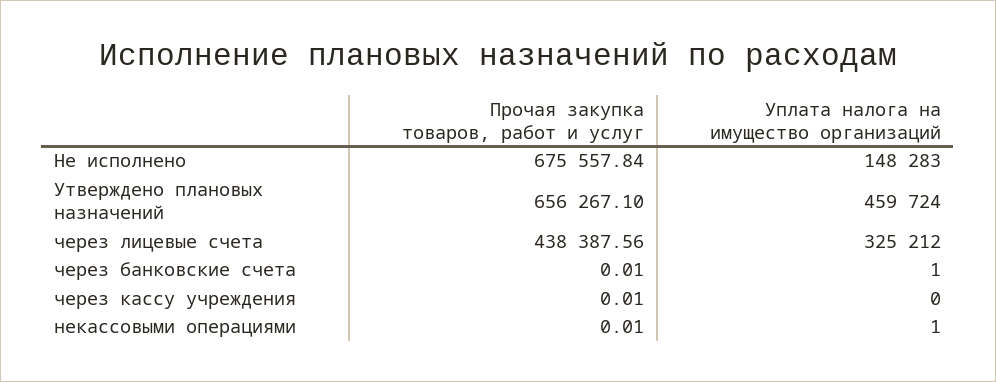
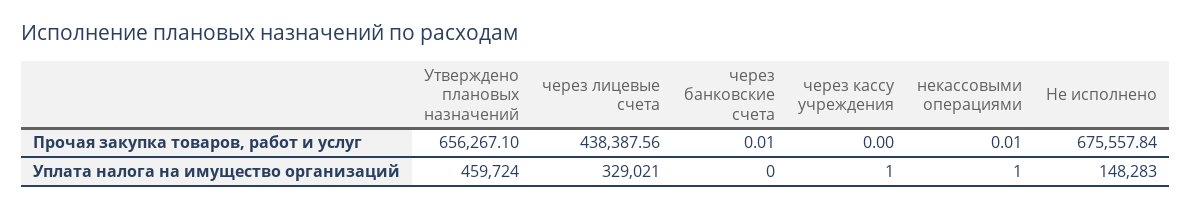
  {
    "Прочая закупка товаров, работ и услуг": {
      "Не исполнено": 675557.84,
      "Утверждено плановых назначений": 656267.1,
      "через лицевые счета": 438387.56,
      "через банковские счета": 0.01,
-     "через кассу учреждения": 0.01,
+     "через кассу учреждения": 0,
      "некассовыми операциями": 0.01
    },
    "Уплата налога на имущество организаций": {
      "Не исполнено": 148283,
      "Утверждено плановых назначений": 459724,
-     "через лицевые счета": 325212,
+     "через лицевые счета": 329021,
-     "через банковские счета": 1,
+     "через банковские счета": 0,
-     "через кассу учреждения": 0,
+     "через кассу учреждения": 1,
      "некассовыми операциями": 1
    }
  }

